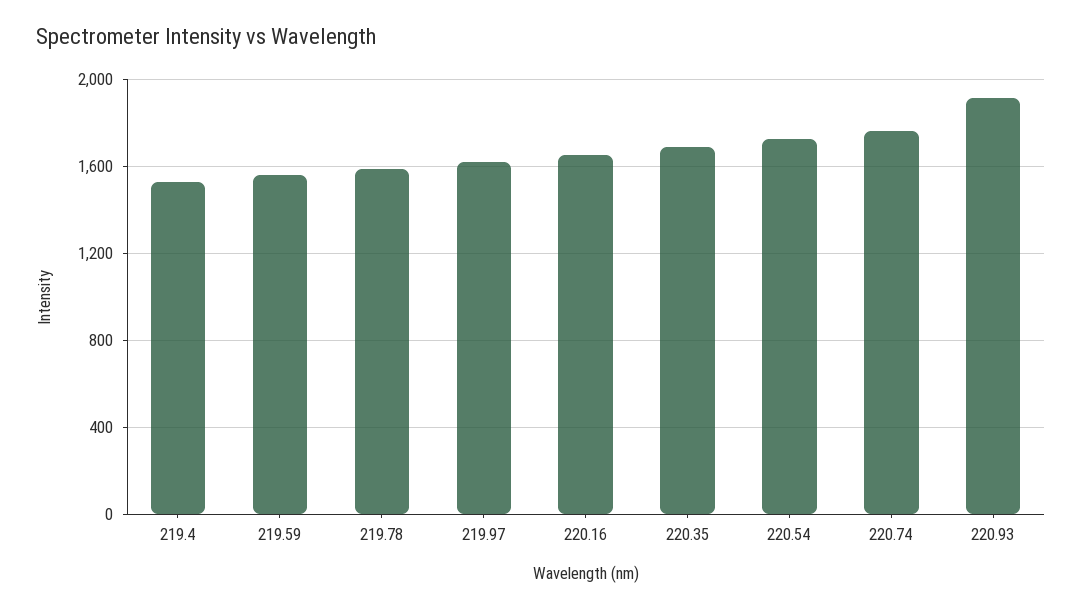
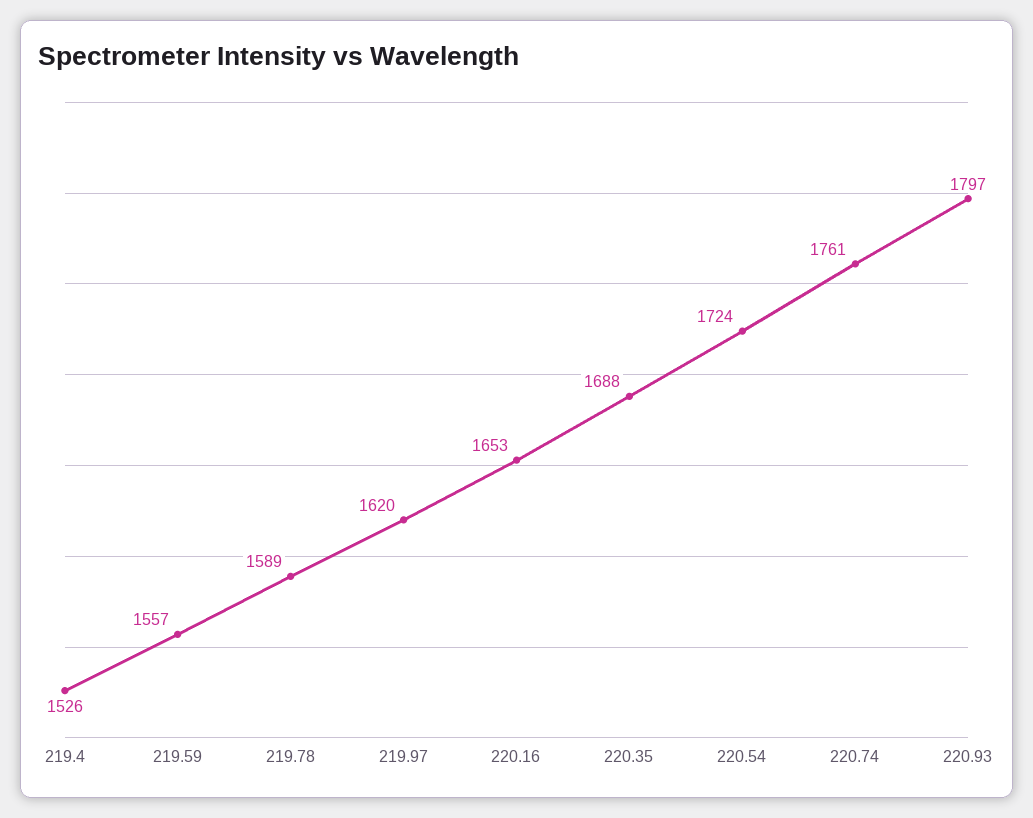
  {
    "219.4": 1526,
    "219.59": 1557,
    "219.78": 1589,
    "219.97": 1620,
    "220.16": 1653,
    "220.35": 1688,
    "220.54": 1724,
    "220.74": 1761,
-   "220.93": 1900
+   "220.93": 1797
  }

